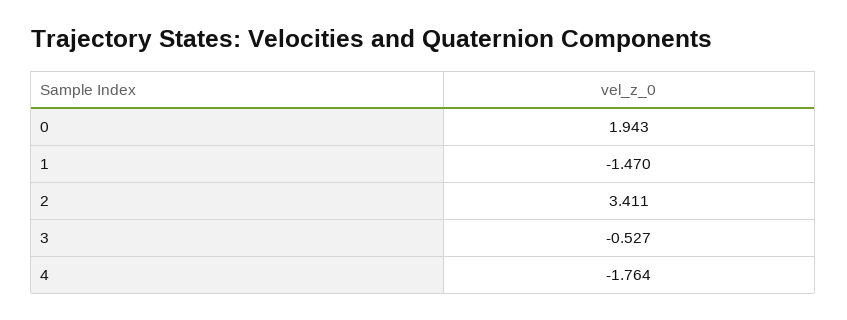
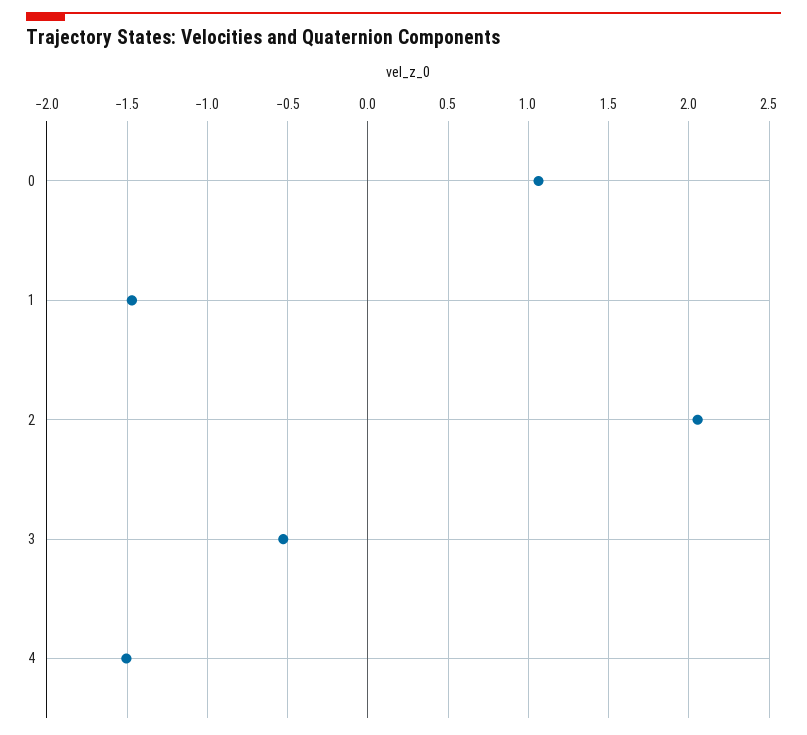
  {
-   "0": 1.943,
+   "0": 1.05,
    "1": -1.47,
-   "2": 3.411,
+   "2": 2.05,
    "3": -0.527,
-   "4": -1.764
+   "4": -1.5
  }

